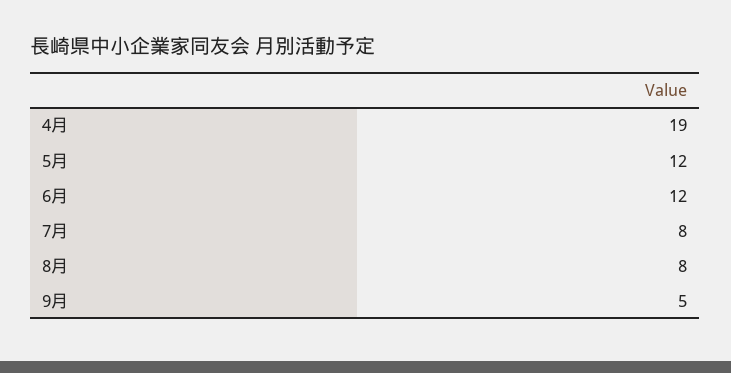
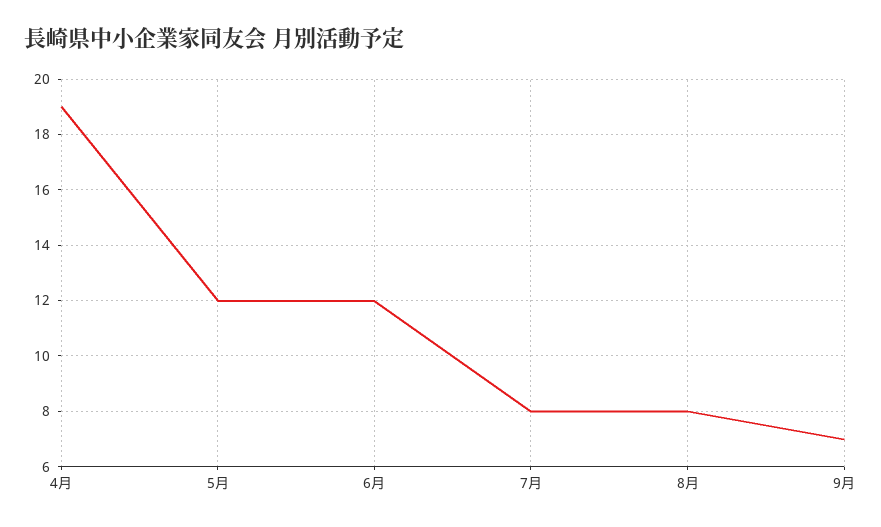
  {
    "4月": 19,
    "5月": 12,
    "6月": 12,
    "7月": 8,
    "8月": 8,
-   "9月": 5
+   "9月": 7
  }

